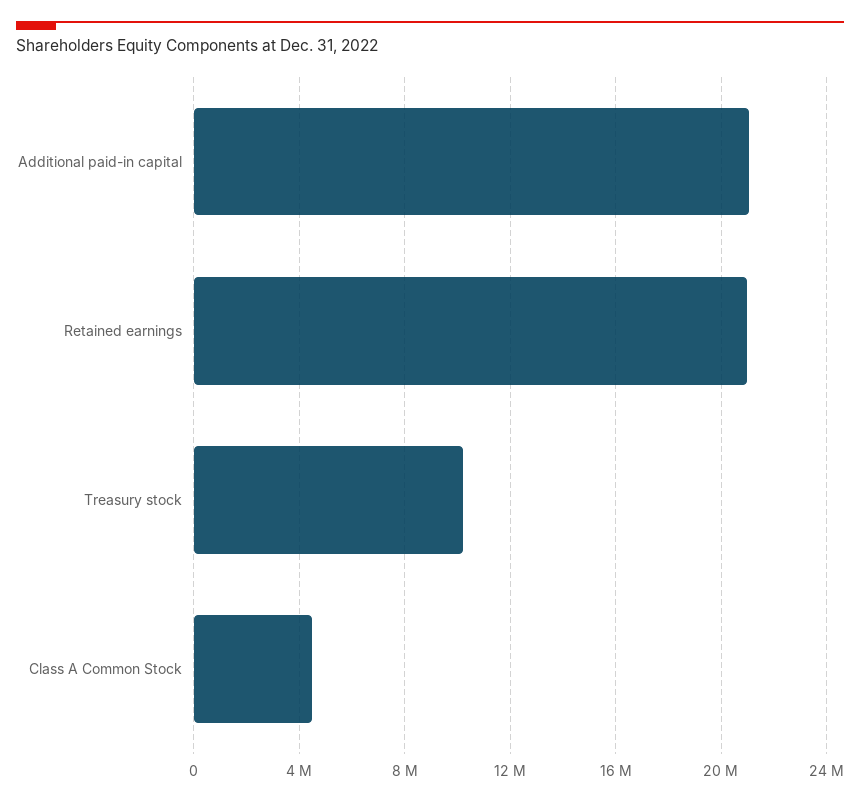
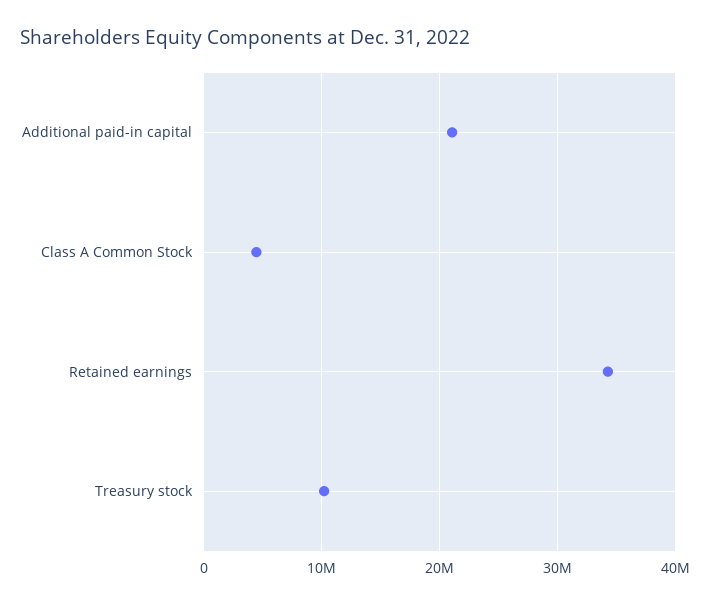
  {
    "Additional paid-in capital": 21000000,
-   "Retained earnings": 21000000,
+   "Retained earnings": 34000000,
    "Treasury stock": 10000000,
    "Class A Common Stock": 4500000
  }

